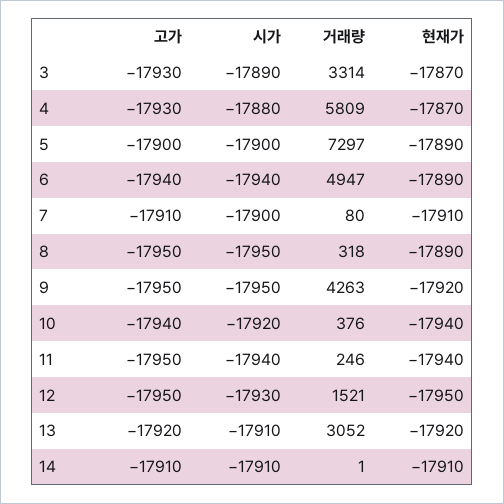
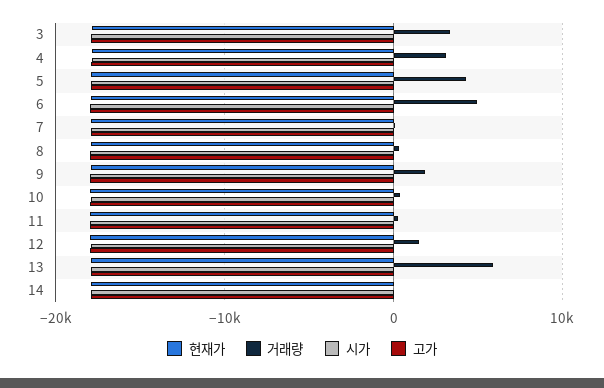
  {
    "고가": {
      "3": -17930,
      "4": -17930,
      "5": -17900,
      "6": -17940,
      "7": -17910,
      "8": -17950,
      "9": -17950,
      "10": -17940,
      "11": -17950,
      "12": -17950,
      "13": -17920,
      "14": -17910
    },
    "시가": {
      "3": -17890,
      "4": -17880,
      "5": -17900,
      "6": -17940,
      "7": -17900,
      "8": -17950,
      "9": -17950,
      "10": -17920,
      "11": -17940,
      "12": -17930,
      "13": -17910,
      "14": -17910
    },
    "거래량": {
      "3": 3314,
-     "4": 5809,
+     "4": 3000,
-     "5": 7297,
+     "5": 4000,
      "6": 4947,
      "7": 80,
      "8": 318,
-     "9": 4263,
+     "9": 2000,
      "10": 376,
      "11": 246,
      "12": 1521,
-     "13": 3052,
+     "13": 6000,
      "14": 1
    },
    "현재가": {
      "3": -17870,
      "4": -17870,
      "5": -17890,
      "6": -17890,
      "7": -17910,
      "8": -17890,
      "9": -17920,
      "10": -17940,
      "11": -17940,
      "12": -17950,
      "13": -17920,
      "14": -17910
    }
  }

